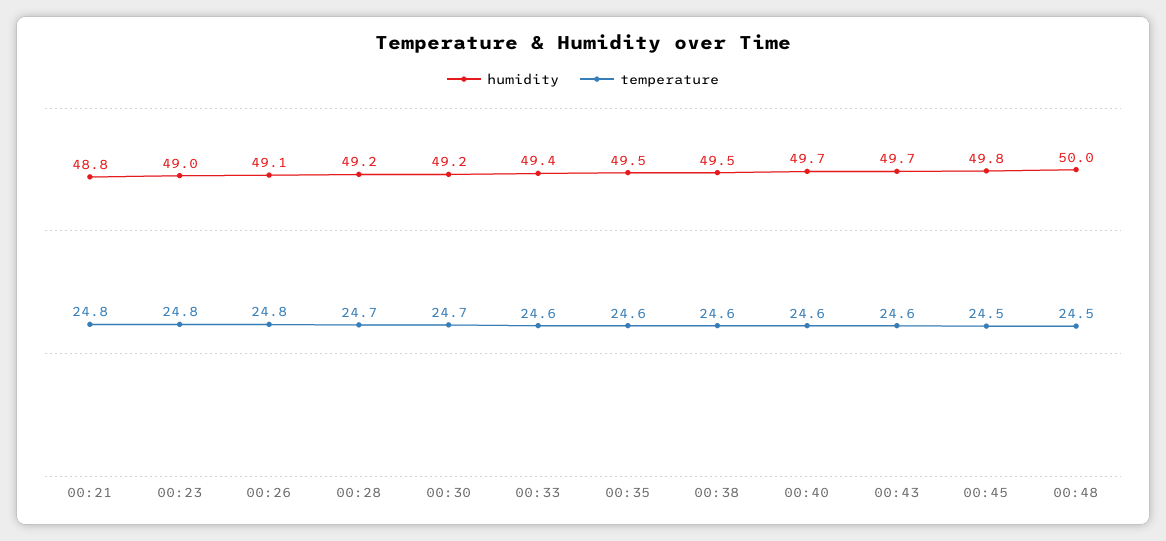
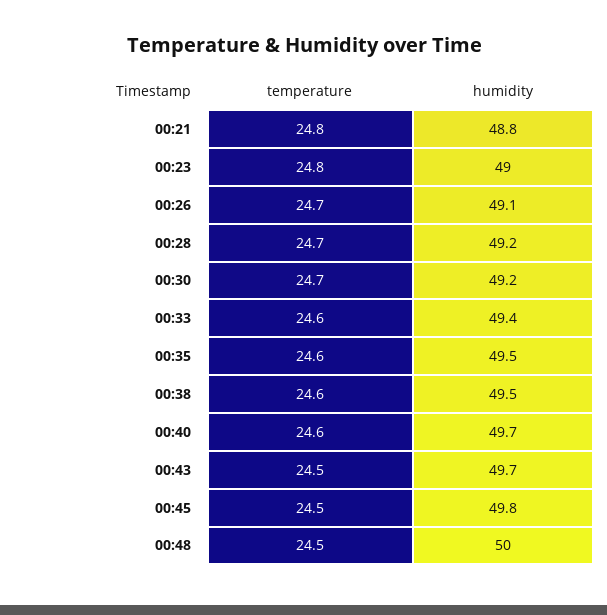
  {
    "humidity": {
      "00:21": 48.8,
      "00:23": 49,
      "00:26": 49.1,
      "00:28": 49.2,
      "00:30": 49.2,
      "00:33": 49.4,
      "00:35": 49.5,
      "00:38": 49.5,
      "00:40": 49.7,
      "00:43": 49.7,
      "00:45": 49.8,
      "00:48": 50
    },
    "temperature": {
      "00:21": 24.8,
      "00:23": 24.8,
-     "00:26": 24.8,
+     "00:26": 24.7,
      "00:28": 24.7,
      "00:30": 24.7,
      "00:33": 24.6,
      "00:35": 24.6,
      "00:38": 24.6,
      "00:40": 24.6,
-     "00:43": 24.6,
+     "00:43": 24.5,
      "00:45": 24.5,
      "00:48": 24.5
    }
  }

